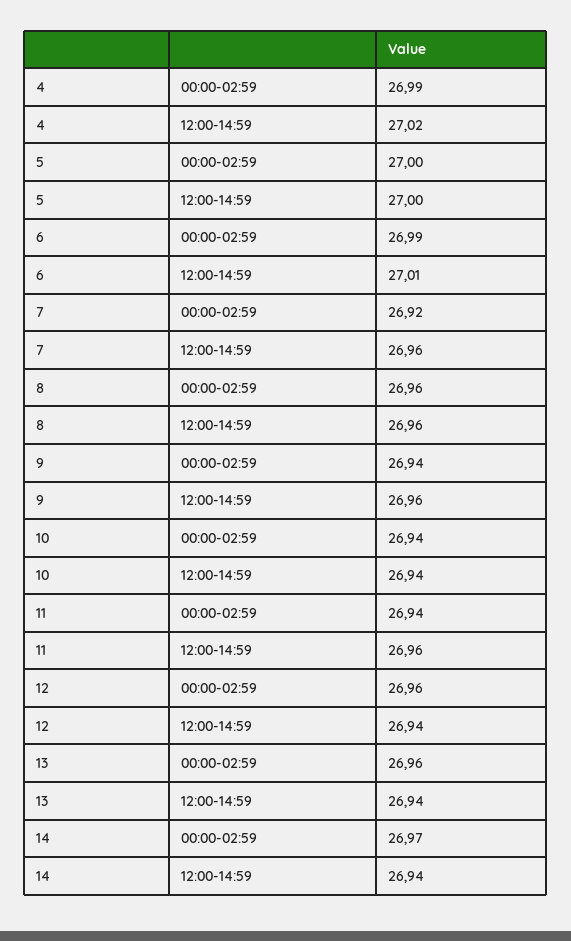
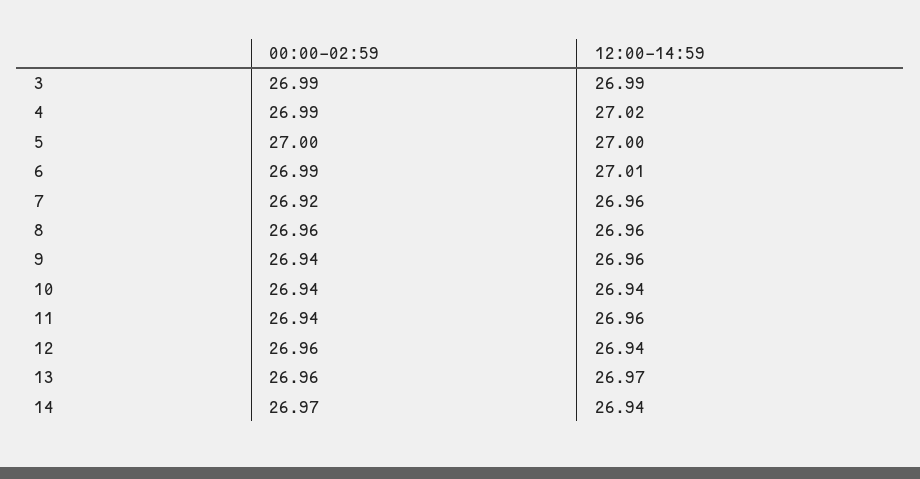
  {
    "4": {
      "00:00-02:59": 26.99,
      "12:00-14:59": 27.02
    },
    "5": {
      "00:00-02:59": 27,
      "12:00-14:59": 27
    },
    "6": {
      "00:00-02:59": 26.99,
      "12:00-14:59": 27.01
    },
    "7": {
      "00:00-02:59": 26.92,
      "12:00-14:59": 26.96
    },
    "8": {
      "00:00-02:59": 26.96,
      "12:00-14:59": 26.96
    },
    "9": {
      "00:00-02:59": 26.94,
      "12:00-14:59": 26.96
    },
    "10": {
      "00:00-02:59": 26.94,
      "12:00-14:59": 26.94
    },
    "11": {
      "00:00-02:59": 26.94,
      "12:00-14:59": 26.96
    },
    "12": {
      "00:00-02:59": 26.96,
      "12:00-14:59": 26.94
    },
    "13": {
      "00:00-02:59": 26.96,
-     "12:00-14:59": 26.94
+     "12:00-14:59": 26.97
    },
    "14": {
      "00:00-02:59": 26.97,
      "12:00-14:59": 26.94
-   }
+   },
+   "3": {
+     "00:00-02:59": 26.99,
+     "12:00-14:59": 26.99
+   }
  }

